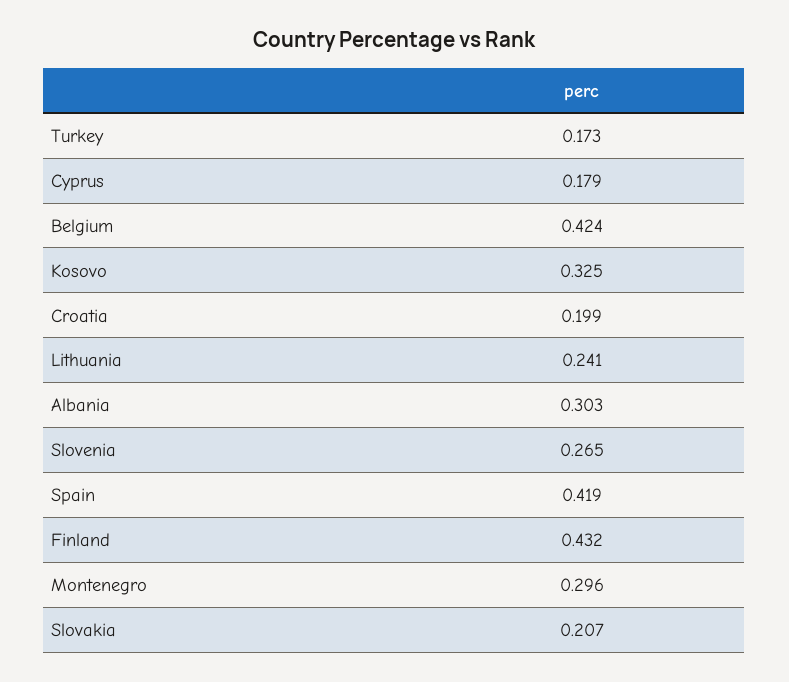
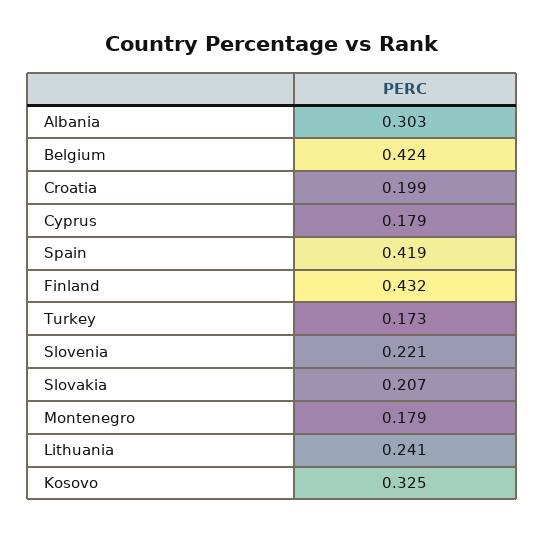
  {
    "Turkey": 0.173,
    "Cyprus": 0.179,
    "Belgium": 0.424,
    "Kosovo": 0.325,
    "Croatia": 0.199,
    "Lithuania": 0.241,
    "Albania": 0.303,
-   "Slovenia": 0.265,
+   "Slovenia": 0.221,
    "Spain": 0.419,
    "Finland": 0.432,
-   "Montenegro": 0.296,
+   "Montenegro": 0.179,
    "Slovakia": 0.207
  }

